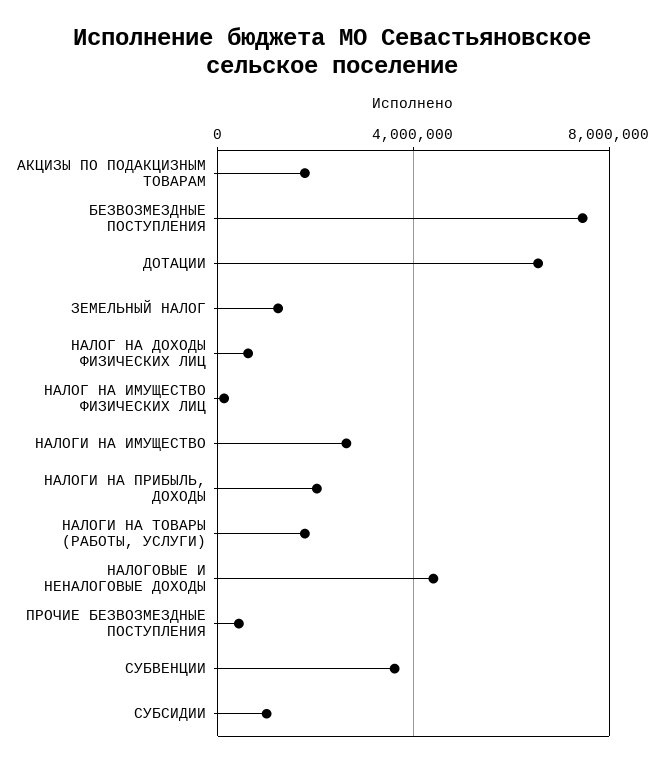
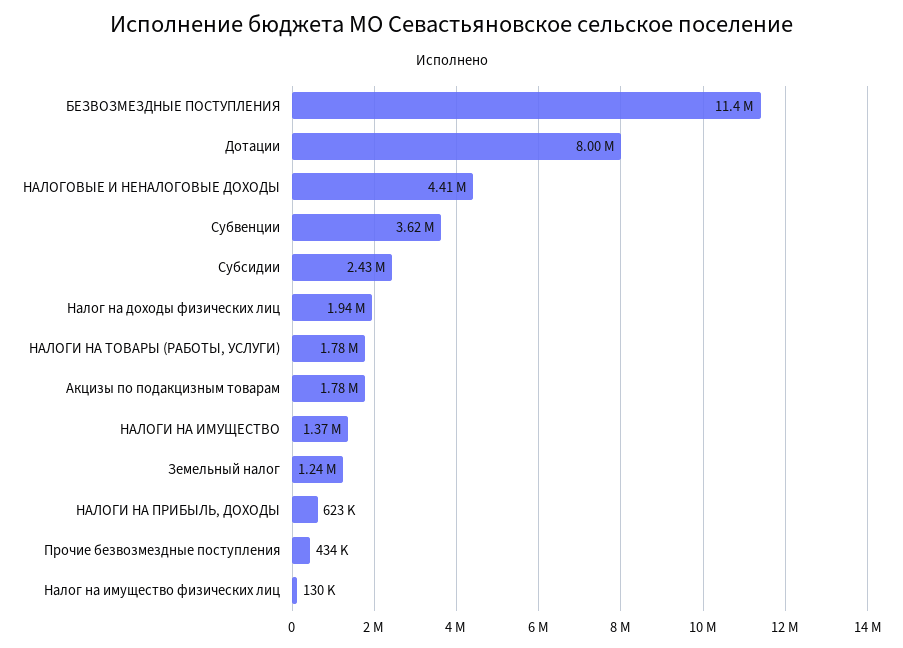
  {
    "АКЦИЗЫ ПО ПОДАКЦИЗНЫМ ТОВАРАМ": 1780000,
-   "БЕЗВОЗМЕЗДНЫЕ ПОСТУПЛЕНИЯ": 7500000,
+   "БЕЗВОЗМЕЗДНЫЕ ПОСТУПЛЕНИЯ": 11400000,
-   "ДОТАЦИИ": 6500000,
+   "ДОТАЦИИ": 8000000,
    "ЗЕМЕЛЬНЫЙ НАЛОГ": 1240000,
-   "НАЛОГ НА ДОХОДЫ ФИЗИЧЕСКИХ ЛИЦ": 500000,
+   "НАЛОГ НА ДОХОДЫ ФИЗИЧЕСКИХ ЛИЦ": 1940000,
    "НАЛОГ НА ИМУЩЕСТВО ФИЗИЧЕСКИХ ЛИЦ": 130000,
-   "НАЛОГИ НА ИМУЩЕСТВО": 2500000,
+   "НАЛОГИ НА ИМУЩЕСТВО": 1370000,
-   "НАЛОГИ НА ПРИБЫЛЬ, ДОХОДЫ": 2000000,
+   "НАЛОГИ НА ПРИБЫЛЬ, ДОХОДЫ": 623000,
    "НАЛОГИ НА ТОВАРЫ (РАБОТЫ, УСЛУГИ)": 1780000,
    "НАЛОГОВЫЕ И НЕНАЛОГОВЫЕ ДОХОДЫ": 4410000,
    "ПРОЧИЕ БЕЗВОЗМЕЗДНЫЕ ПОСТУПЛЕНИЯ": 434000,
    "СУБВЕНЦИИ": 3620000,
-   "СУБСИДИИ": 1000000
+   "СУБСИДИИ": 2430000
  }

